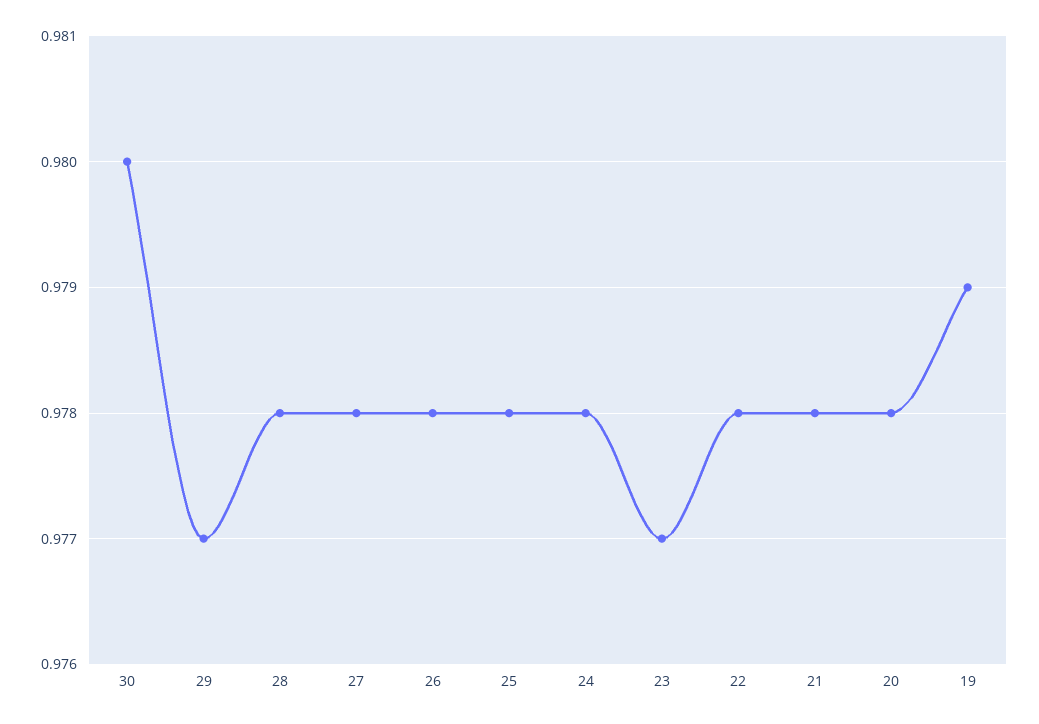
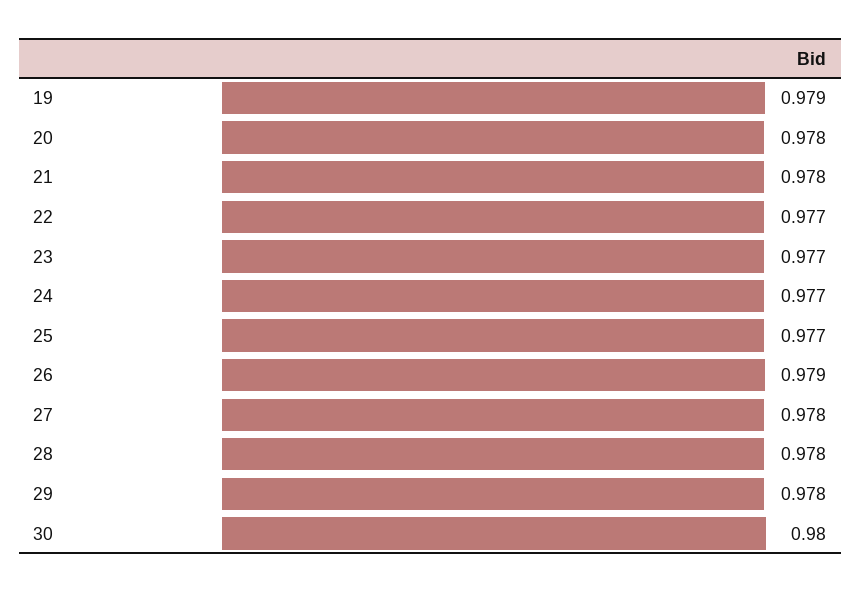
  {
    "30": 0.98,
-   "29": 0.977,
+   "29": 0.978,
    "28": 0.978,
    "27": 0.978,
-   "26": 0.978,
+   "26": 0.979,
-   "25": 0.978,
+   "25": 0.977,
-   "24": 0.978,
+   "24": 0.977,
    "23": 0.977,
-   "22": 0.978,
+   "22": 0.977,
    "21": 0.978,
    "20": 0.978,
    "19": 0.979
  }

